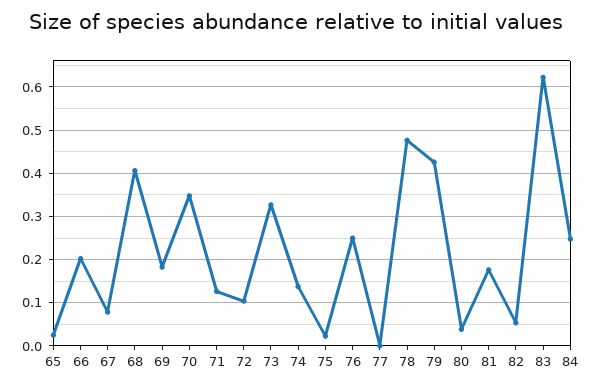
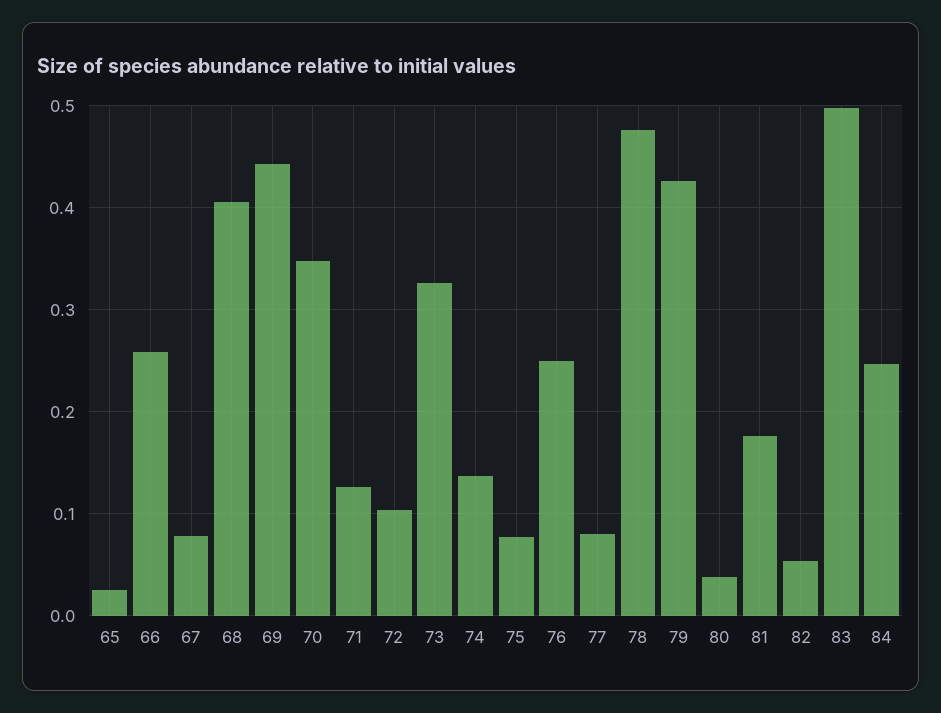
  {
    "65": 0.03,
-   "66": 0.2,
+   "66": 0.26,
    "67": 0.08,
    "68": 0.41,
-   "69": 0.18,
+   "69": 0.44,
    "70": 0.35,
    "71": 0.13,
    "72": 0.1,
    "73": 0.33,
    "74": 0.14,
-   "75": 0.02,
+   "75": 0.08,
    "76": 0.25,
-   "77": 0,
+   "77": 0.08,
    "78": 0.48,
    "79": 0.43,
    "80": 0.04,
    "81": 0.18,
    "82": 0.05,
-   "83": 0.62,
+   "83": 0.5,
    "84": 0.25
  }

